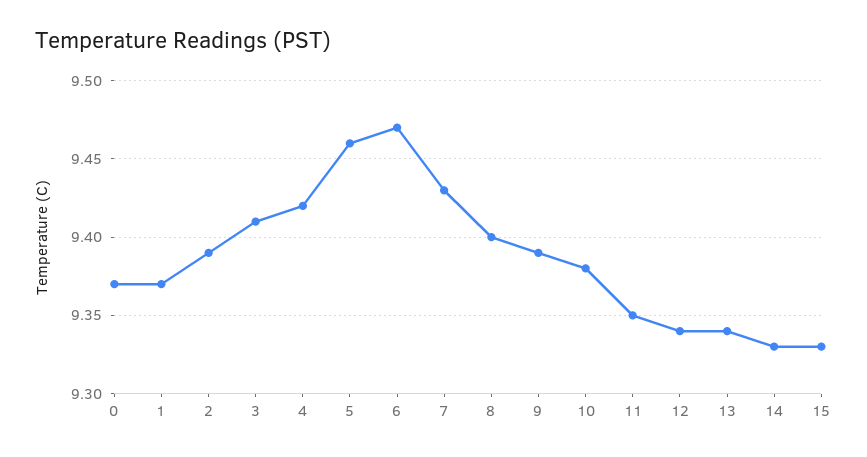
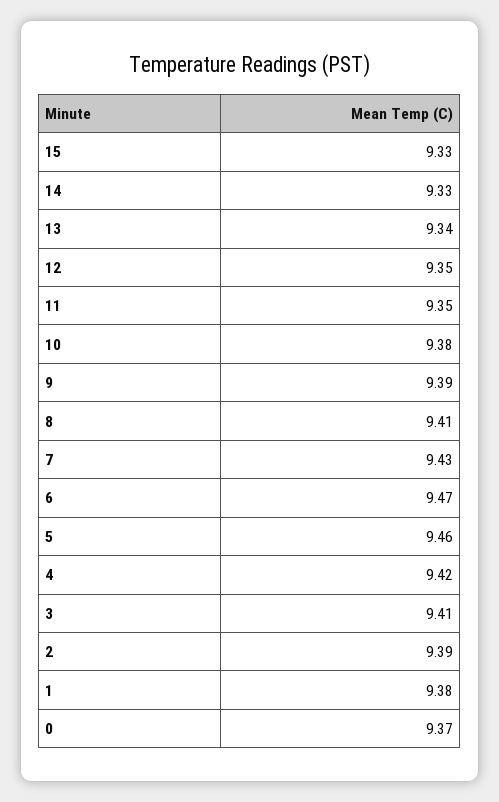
  {
    "0": 9.37,
-   "1": 9.37,
+   "1": 9.38,
    "2": 9.39,
    "3": 9.41,
    "4": 9.42,
    "5": 9.46,
    "6": 9.47,
    "7": 9.43,
-   "8": 9.4,
+   "8": 9.41,
    "9": 9.39,
    "10": 9.38,
    "11": 9.35,
-   "12": 9.34,
+   "12": 9.35,
    "13": 9.34,
    "14": 9.33,
    "15": 9.33
  }

